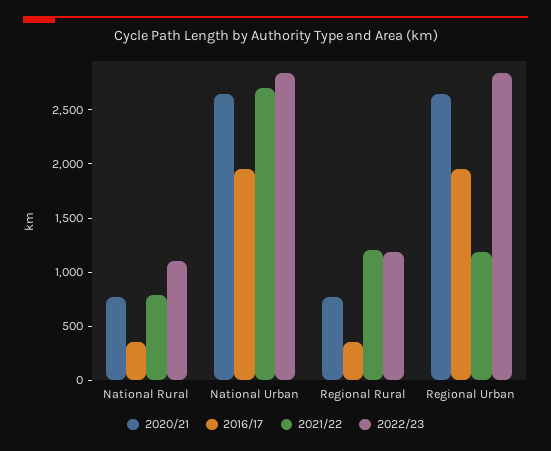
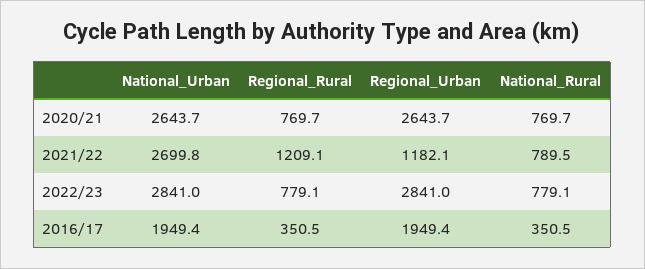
  {
    "2020/21": {
      "National Rural": 769.7,
      "National Urban": 2643.7,
      "Regional Rural": 769.7,
      "Regional Urban": 2643.7
    },
    "2016/17": {
      "National Rural": 350.5,
      "National Urban": 1949.4,
      "Regional Rural": 350.5,
      "Regional Urban": 1949.4
    },
    "2021/22": {
      "National Rural": 789.5,
      "National Urban": 2699.8,
      "Regional Rural": 1209.1,
      "Regional Urban": 1182.1
    },
    "2022/23": {
-     "National Rural": 1100,
+     "National Rural": 779.1,
      "National Urban": 2841,
-     "Regional Rural": 1200,
+     "Regional Rural": 779.1,
      "Regional Urban": 2841
    }
  }

